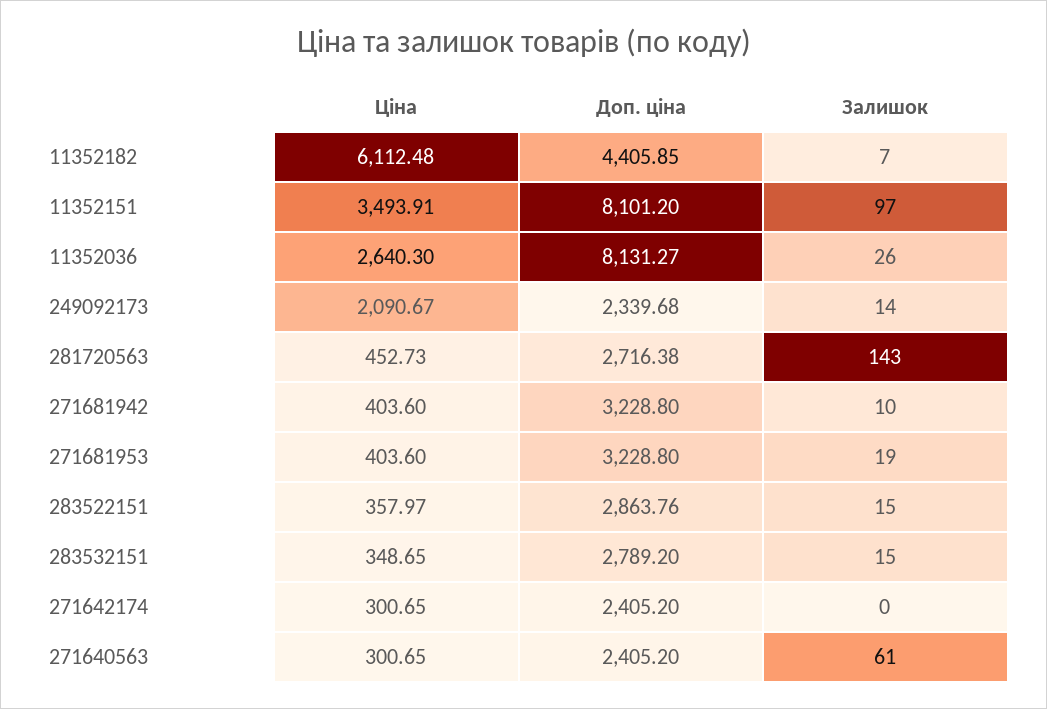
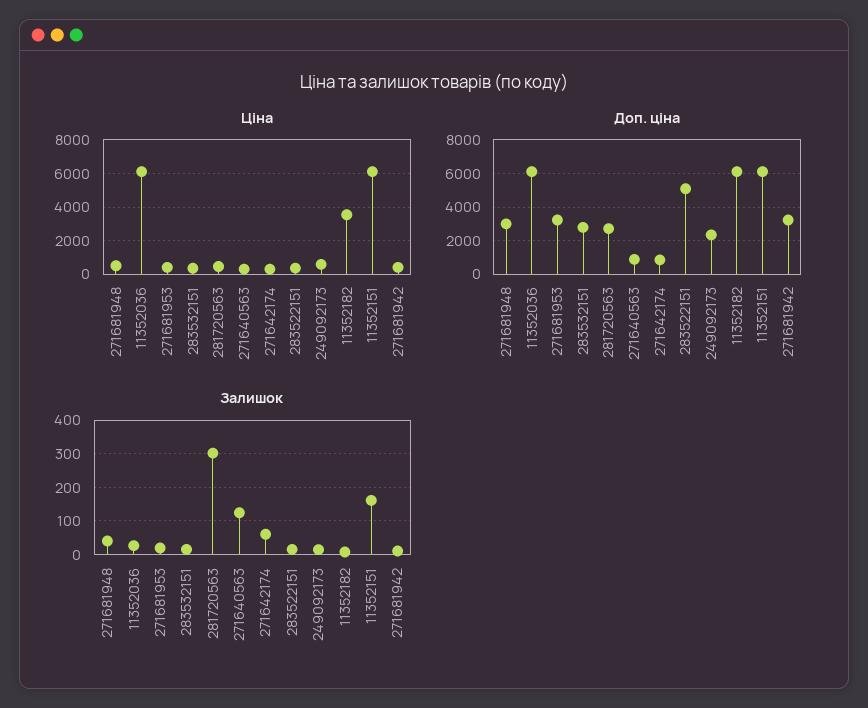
  {
    "Ціна": {
-     "11352182": 6112.48,
+     "11352182": 3500,
-     "11352151": 3493.91,
+     "11352151": 6000,
-     "11352036": 2640.3,
+     "11352036": 6000,
-     "249092173": 2090.67,
+     "249092173": 500,
      "281720563": 452.73,
      "271681942": 403.6,
      "271681953": 403.6,
      "283522151": 357.97,
      "283532151": 348.65,
      "271642174": 300.65,
-     "271640563": 300.65
+     "271640563": 300.65,
+     "271681948": 500
    },
    "Доп. ціна": {
-     "11352182": 4405.85,
+     "11352182": 6000,
-     "11352151": 8101.2,
+     "11352151": 6000,
-     "11352036": 8131.27,
+     "11352036": 6000,
      "249092173": 2339.68,
      "281720563": 2716.38,
      "271681942": 3228.8,
      "271681953": 3228.8,
-     "283522151": 2863.76,
+     "283522151": 5000,
      "283532151": 2789.2,
-     "271642174": 2405.2,
+     "271642174": 1000,
-     "271640563": 2405.2
+     "271640563": 1000,
+     "271681948": 3000
    },
    "Залишок": {
      "11352182": 7,
-     "11352151": 97,
+     "11352151": 160,
      "11352036": 26,
      "249092173": 14,
-     "281720563": 143,
+     "281720563": 300,
      "271681942": 10,
      "271681953": 19,
      "283522151": 15,
      "283532151": 15,
-     "271642174": 0,
+     "271642174": 60,
-     "271640563": 61
+     "271640563": 120,
+     "271681948": 40
    }
  }

